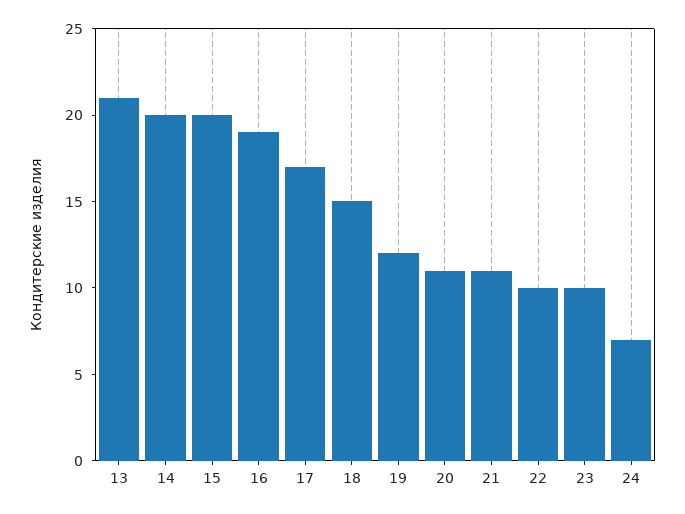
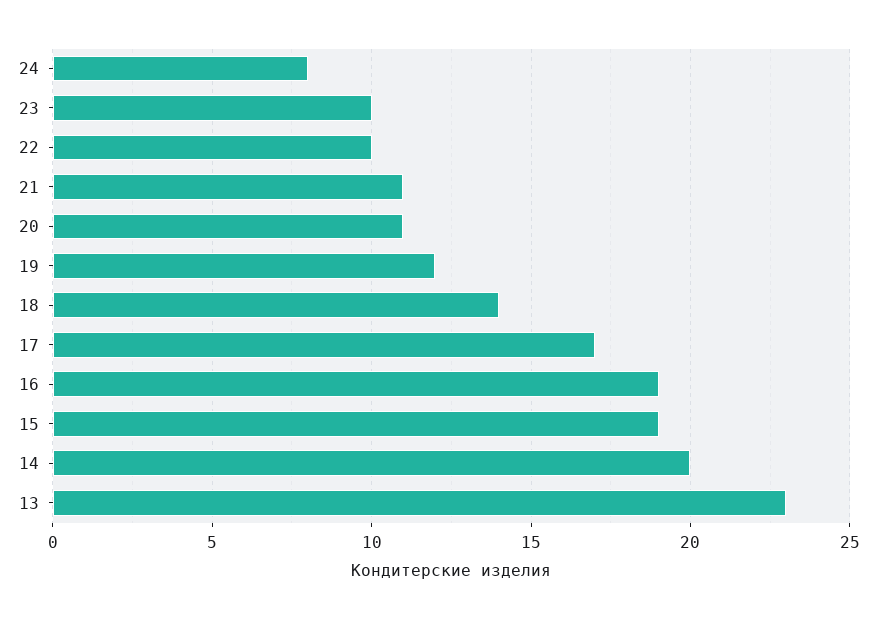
  {
-   "13": 21,
+   "13": 23,
    "14": 20,
-   "15": 20,
+   "15": 19,
    "16": 19,
    "17": 17,
-   "18": 15,
+   "18": 14,
    "19": 12,
    "20": 11,
    "21": 11,
    "22": 10,
    "23": 10,
-   "24": 7
+   "24": 8
  }

